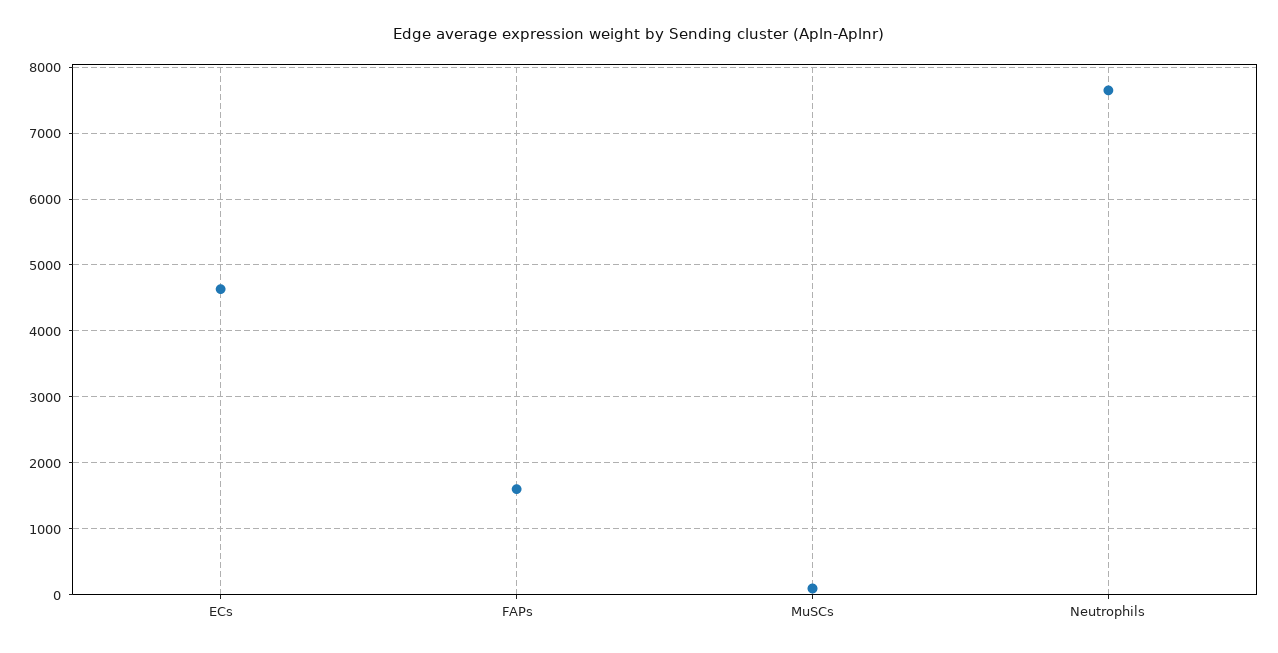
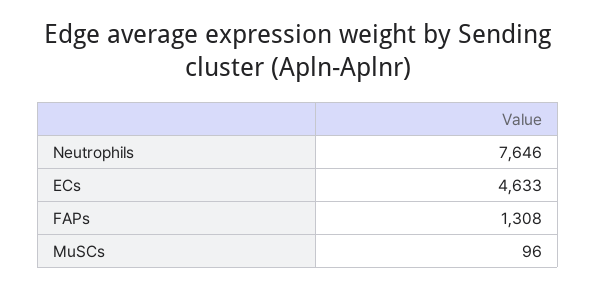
  {
    "ECs": 4633,
-   "FAPs": 1600,
+   "FAPs": 1308,
    "MuSCs": 96,
    "Neutrophils": 7646
  }

